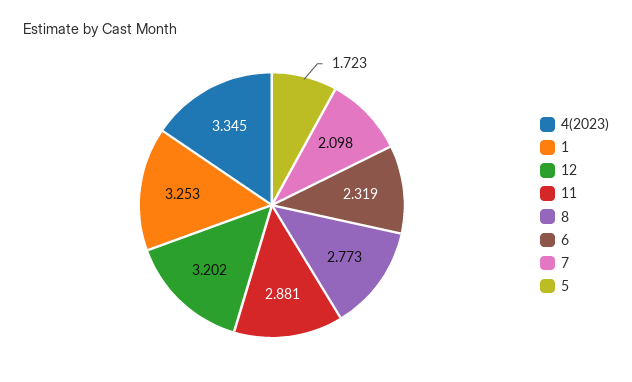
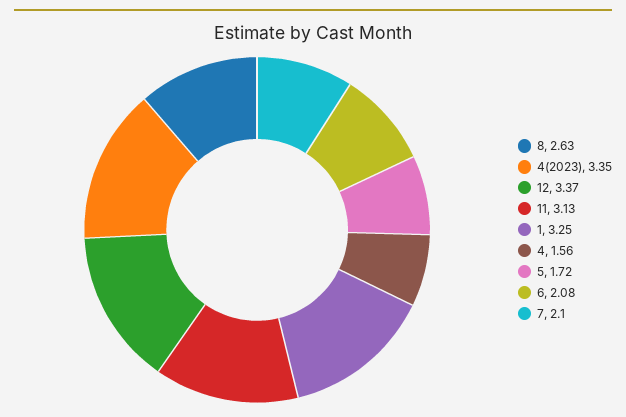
  {
    "4(2023)": 3.345,
    "1": 3.253,
-   "12": 3.202,
+   "12": 3.37,
-   "11": 2.881,
+   "11": 3.13,
-   "8": 2.773,
+   "8": 2.63,
-   "6": 2.319,
+   "6": 2.08,
    "7": 2.098,
-   "5": 1.723
+   "5": 1.723,
+   "4": 1.56
  }

